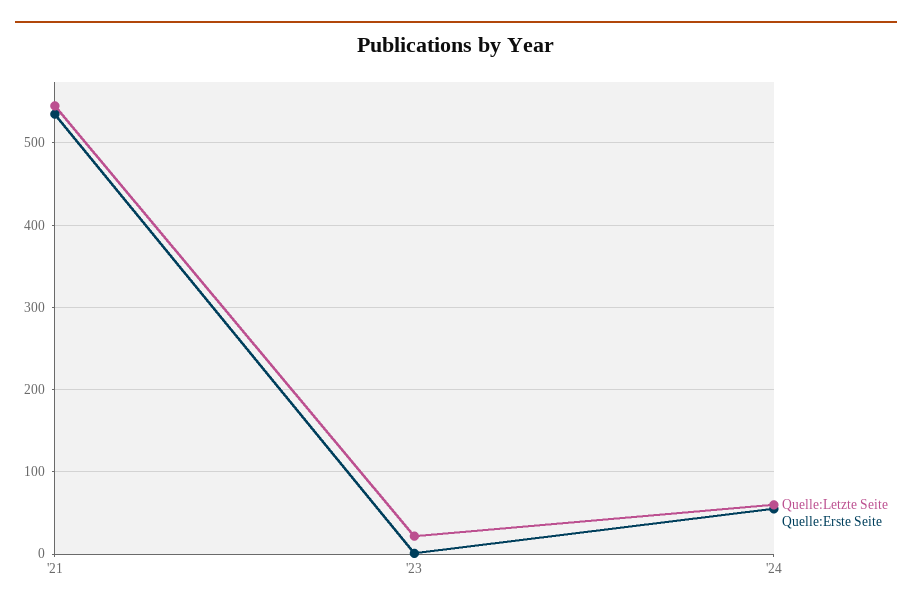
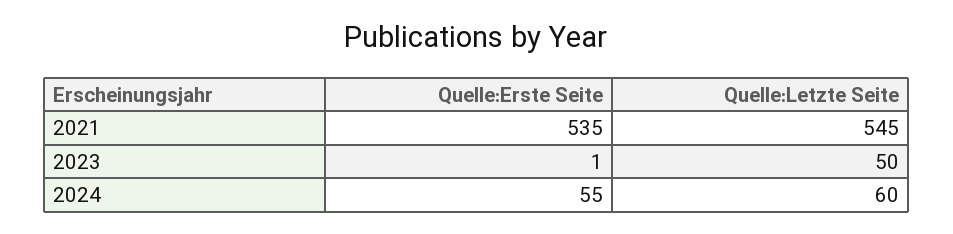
  {
    "Quelle:Letzte Seite": {
      "'21": 545,
-     "'23": 20,
+     "'23": 50,
      "'24": 60
    },
    "Quelle:Erste Seite": {
      "'21": 535,
      "'23": 1,
      "'24": 55
    }
  }

